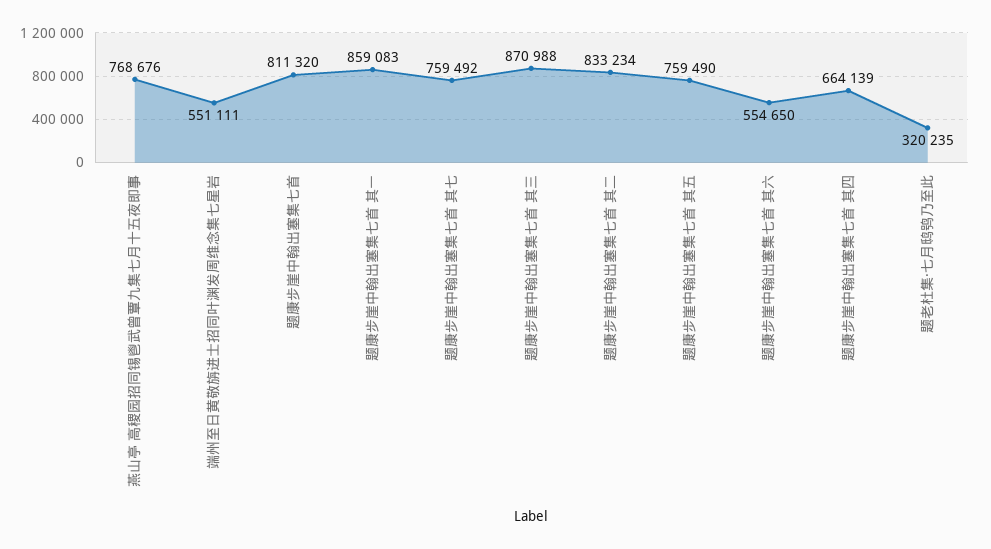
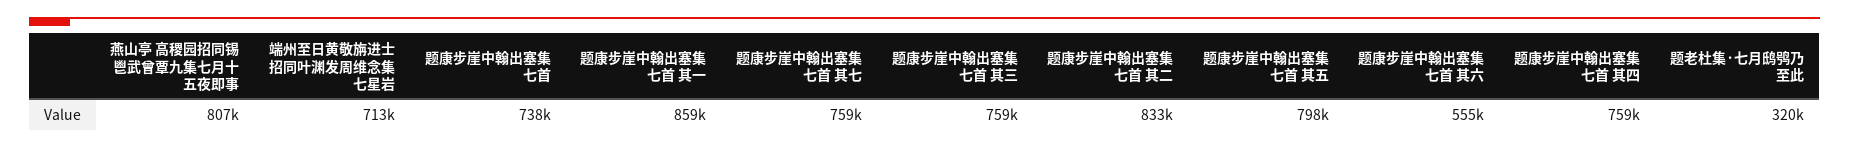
  {
-   "燕山亭 高稷园招同锡鬯武曾覃九集七月十五夜即事": 768676,
+   "燕山亭 高稷园招同锡鬯武曾覃九集七月十五夜即事": 807000,
-   "端州至日黄敬旃进士招同叶渊发周维念集七星岩": 551111,
+   "端州至日黄敬旃进士招同叶渊发周维念集七星岩": 713000,
-   "题康步崖中翰出塞集七首": 811320,
+   "题康步崖中翰出塞集七首": 738000,
    "题康步崖中翰出塞集七首 其一": 859083,
    "题康步崖中翰出塞集七首 其七": 759492,
-   "题康步崖中翰出塞集七首 其三": 870988,
+   "题康步崖中翰出塞集七首 其三": 759000,
    "题康步崖中翰出塞集七首 其二": 833234,
-   "题康步崖中翰出塞集七首 其五": 759490,
+   "题康步崖中翰出塞集七首 其五": 798000,
    "题康步崖中翰出塞集七首 其六": 554650,
-   "题康步崖中翰出塞集七首 其四": 664139,
+   "题康步崖中翰出塞集七首 其四": 759000,
    "题老杜集·七月鸱鸮乃至此": 320235
  }

